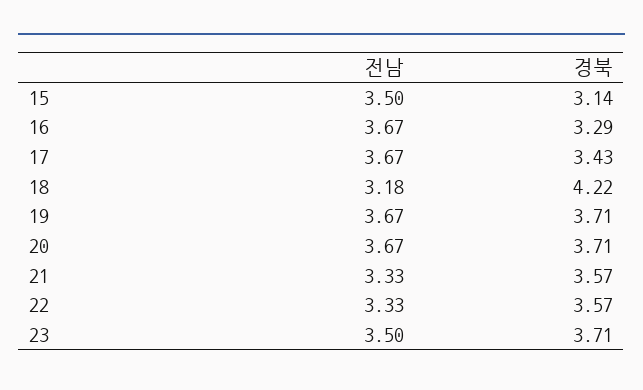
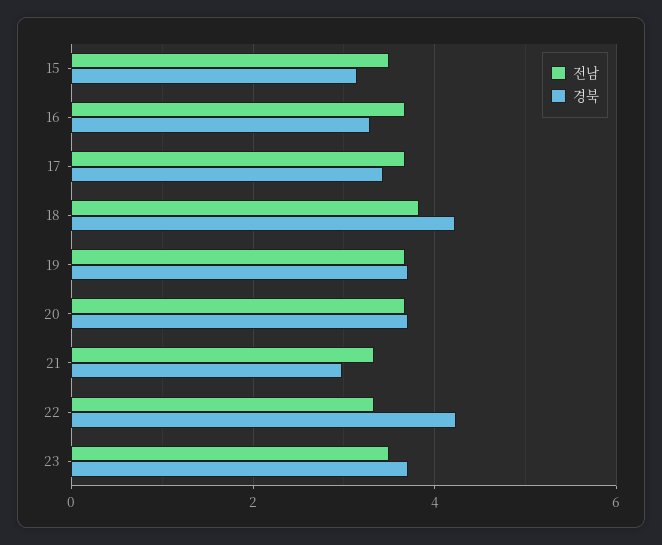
  {
    "전남": {
      "15": 3.5,
      "16": 3.67,
      "17": 3.67,
-     "18": 3.18,
+     "18": 3.8,
      "19": 3.67,
      "20": 3.67,
      "21": 3.33,
      "22": 3.33,
      "23": 3.5
    },
    "경북": {
      "15": 3.14,
      "16": 3.29,
      "17": 3.43,
      "18": 4.22,
      "19": 3.71,
      "20": 3.71,
-     "21": 3.57,
+     "21": 3,
-     "22": 3.57,
+     "22": 4.2,
      "23": 3.71
    }
  }

